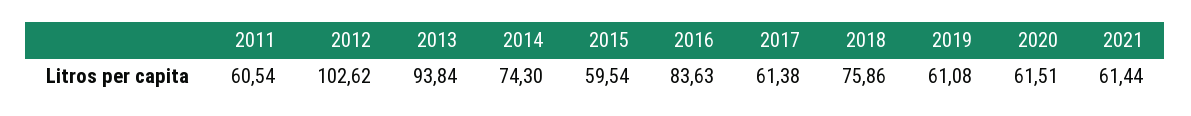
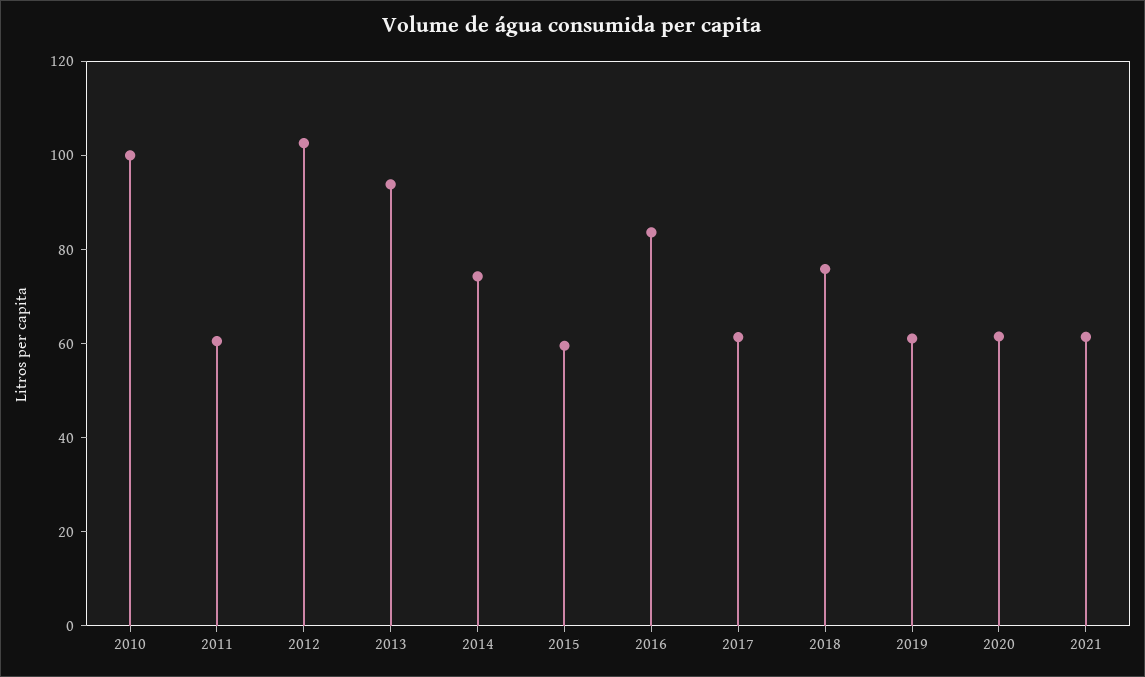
  {
    "2011": 60.54,
    "2012": 102.62,
    "2013": 93.84,
    "2014": 74.3,
    "2015": 59.54,
    "2016": 83.63,
    "2017": 61.38,
    "2018": 75.86,
    "2019": 61.08,
    "2020": 61.51,
-   "2021": 61.44
+   "2021": 61.44,
+   "2010": 100
  }

